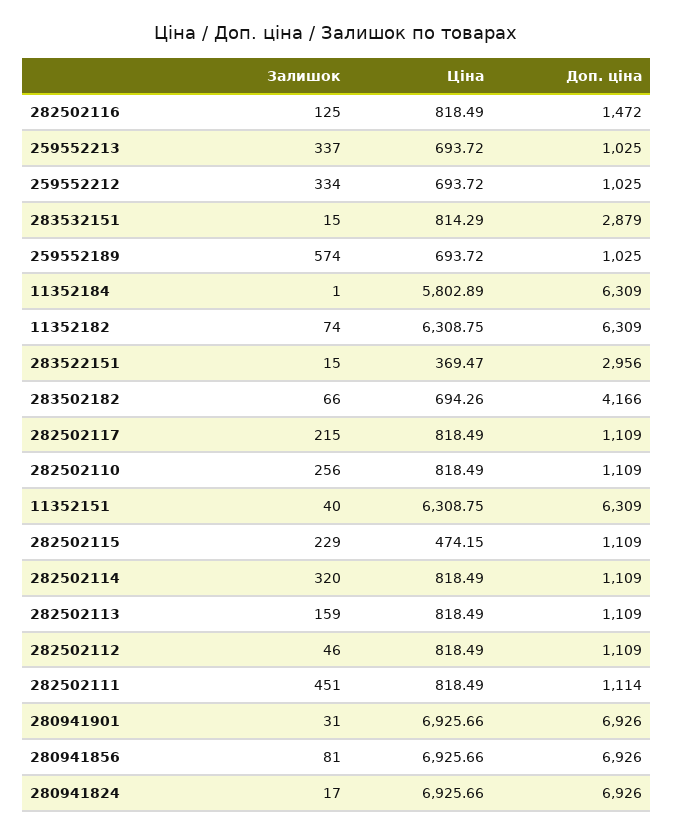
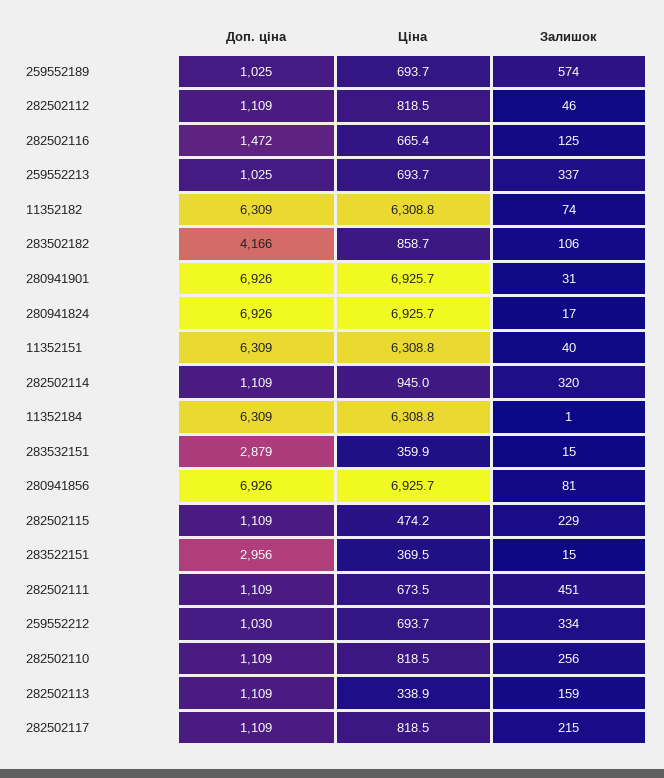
  {
    "Залишок": {
      "282502116": 125,
      "259552213": 337,
      "259552212": 334,
      "283532151": 15,
      "259552189": 574,
      "11352184": 1,
      "11352182": 74,
      "283522151": 15,
-     "283502182": 66,
+     "283502182": 106,
      "282502117": 215,
      "282502110": 256,
      "11352151": 40,
      "282502115": 229,
      "282502114": 320,
      "282502113": 159,
      "282502112": 46,
      "282502111": 451,
      "280941901": 31,
      "280941856": 81,
      "280941824": 17
    },
    "Ціна": {
-     "282502116": 818.49,
+     "282502116": 665.4,
      "259552213": 693.72,
      "259552212": 693.72,
-     "283532151": 814.29,
+     "283532151": 359.9,
      "259552189": 693.72,
-     "11352184": 5802.89,
+     "11352184": 6308.8,
      "11352182": 6308.75,
      "283522151": 369.47,
-     "283502182": 694.26,
+     "283502182": 858.7,
      "282502117": 818.49,
      "282502110": 818.49,
      "11352151": 6308.75,
      "282502115": 474.15,
-     "282502114": 818.49,
+     "282502114": 945,
-     "282502113": 818.49,
+     "282502113": 338.9,
      "282502112": 818.49,
-     "282502111": 818.49,
+     "282502111": 673.5,
      "280941901": 6925.66,
      "280941856": 6925.66,
      "280941824": 6925.66
    },
    "Доп. ціна": {
      "282502116": 1472,
      "259552213": 1025,
-     "259552212": 1025,
+     "259552212": 1030,
      "283532151": 2879,
      "259552189": 1025,
      "11352184": 6309,
      "11352182": 6309,
      "283522151": 2956,
      "283502182": 4166,
      "282502117": 1109,
      "282502110": 1109,
      "11352151": 6309,
      "282502115": 1109,
      "282502114": 1109,
      "282502113": 1109,
      "282502112": 1109,
-     "282502111": 1114,
+     "282502111": 1109,
      "280941901": 6926,
      "280941856": 6926,
      "280941824": 6926
    }
  }

